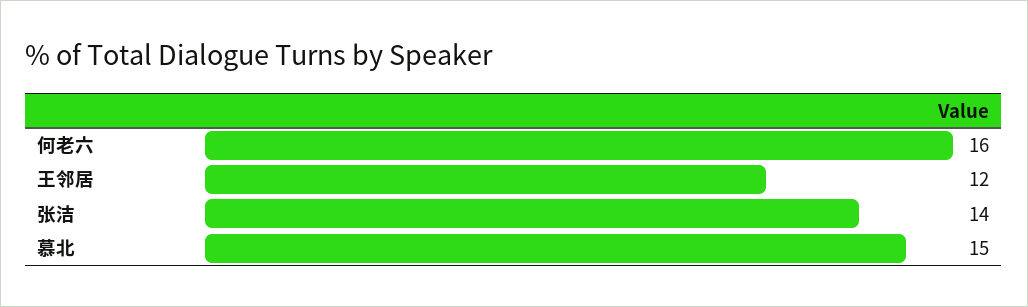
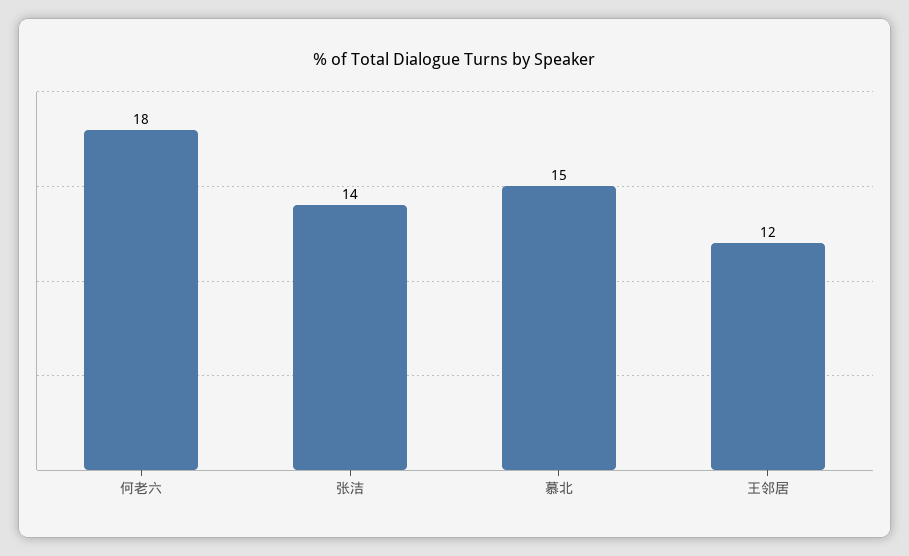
  {
-   "何老六": 16,
+   "何老六": 18,
    "王邻居": 12,
    "张洁": 14,
    "慕北": 15
  }

